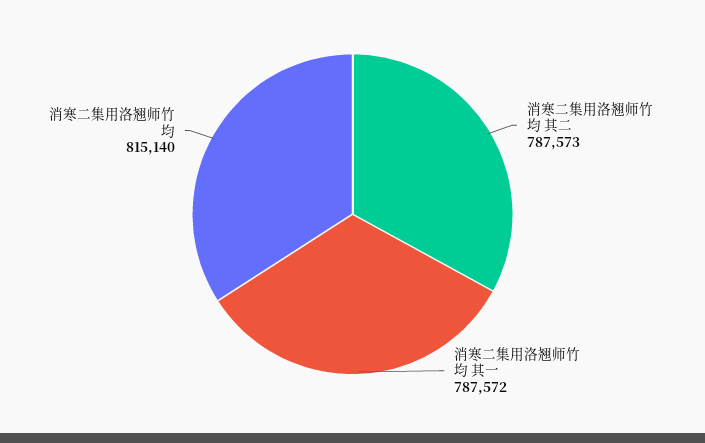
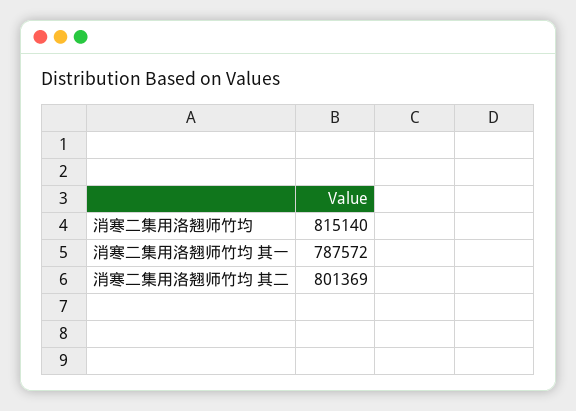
  {
-   "消寒二集用洛翘师竹均 其二": 787573,
+   "消寒二集用洛翘师竹均 其二": 801369,
    "消寒二集用洛翘师竹均 其一": 787572,
    "消寒二集用洛翘师竹均": 815140
  }

